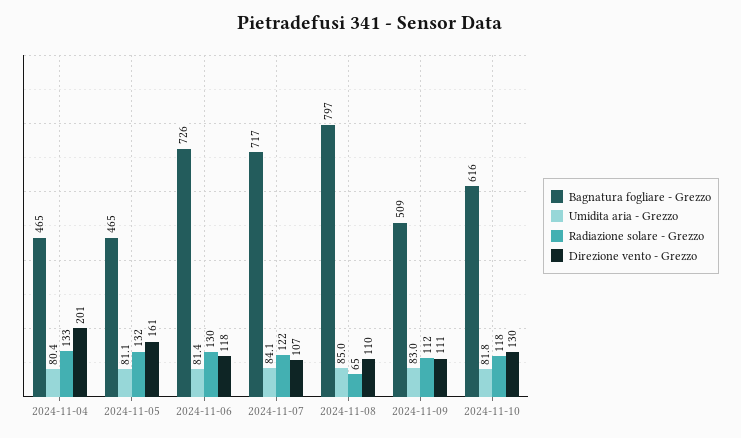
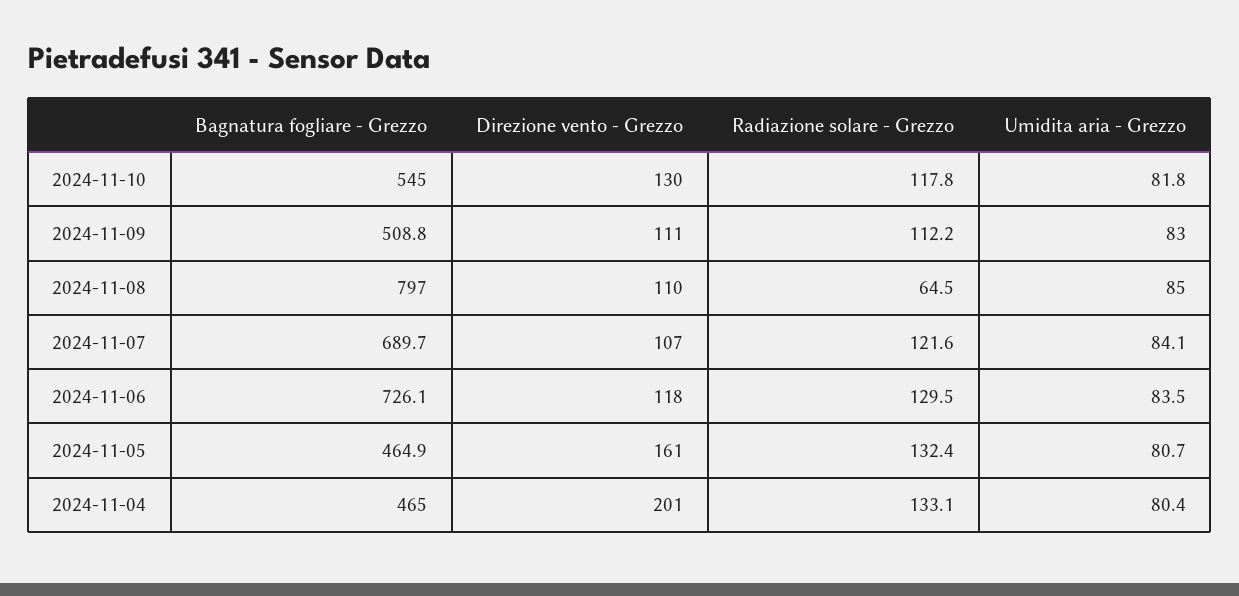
  {
    "Bagnatura fogliare - Grezzo": {
      "2024-11-04": 465,
      "2024-11-05": 464.9,
      "2024-11-06": 726.1,
-     "2024-11-07": 717,
+     "2024-11-07": 689.7,
      "2024-11-08": 797,
      "2024-11-09": 508.8,
-     "2024-11-10": 616
+     "2024-11-10": 545
    },
    "Umidita aria - Grezzo": {
      "2024-11-04": 80.4,
-     "2024-11-05": 81.1,
+     "2024-11-05": 80.7,
-     "2024-11-06": 81.4,
+     "2024-11-06": 83.5,
      "2024-11-07": 84.1,
      "2024-11-08": 85,
      "2024-11-09": 83,
      "2024-11-10": 81.8
    },
    "Radiazione solare - Grezzo": {
      "2024-11-04": 133.1,
      "2024-11-05": 132.4,
      "2024-11-06": 129.5,
      "2024-11-07": 121.6,
      "2024-11-08": 64.5,
      "2024-11-09": 112.2,
      "2024-11-10": 117.8
    },
    "Direzione vento - Grezzo": {
      "2024-11-04": 201,
      "2024-11-05": 161,
      "2024-11-06": 118,
      "2024-11-07": 107,
      "2024-11-08": 110,
      "2024-11-09": 111,
      "2024-11-10": 130
    }
  }

